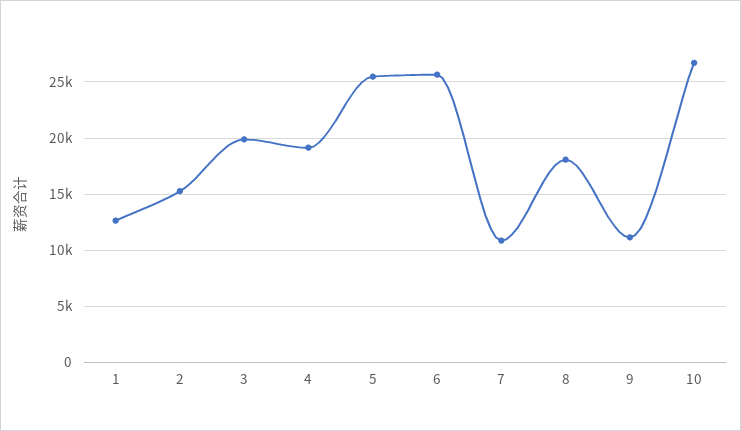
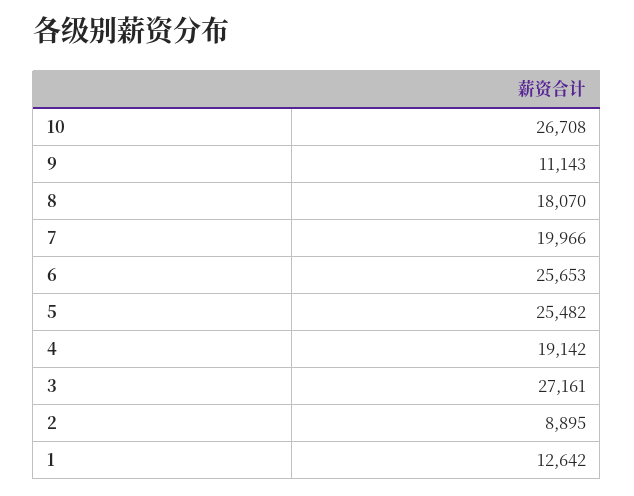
  {
    "1": 12642,
-   "2": 15000,
+   "2": 8895,
-   "3": 20000,
+   "3": 27161,
    "4": 19142,
    "5": 25482,
    "6": 25653,
-   "7": 11000,
+   "7": 19966,
    "8": 18070,
    "9": 11143,
    "10": 26708
  }

